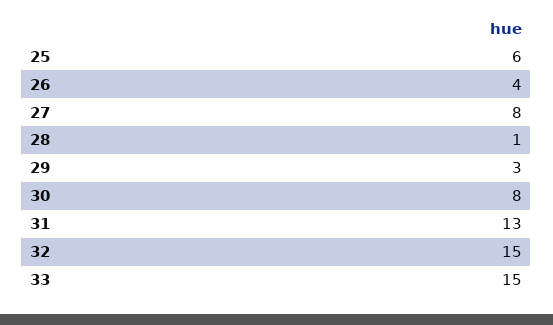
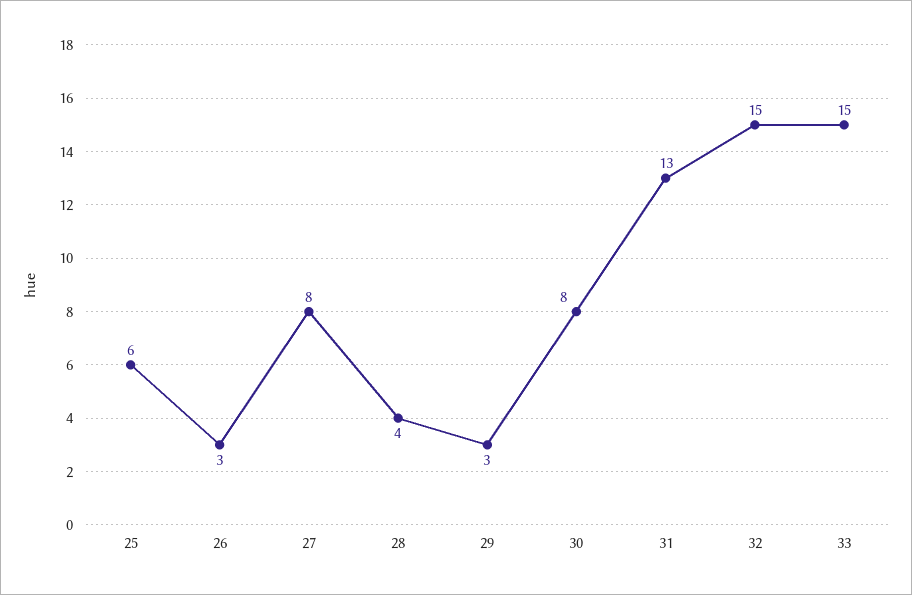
  {
    "25": 6,
-   "26": 4,
+   "26": 3,
    "27": 8,
-   "28": 1,
+   "28": 4,
    "29": 3,
    "30": 8,
    "31": 13,
    "32": 15,
    "33": 15
  }

